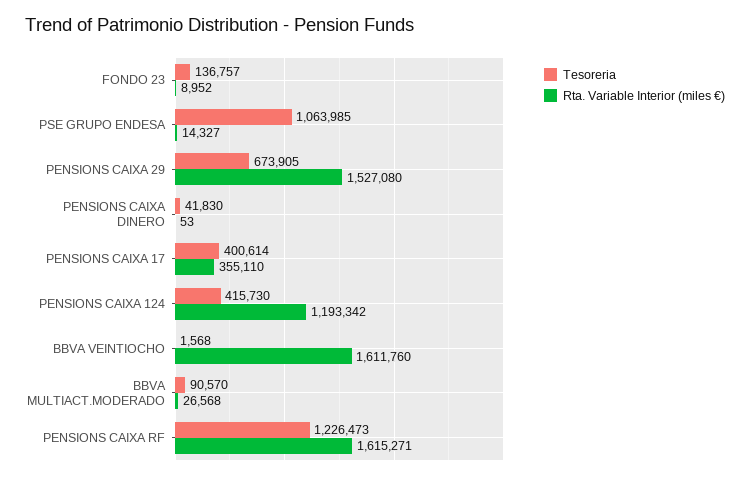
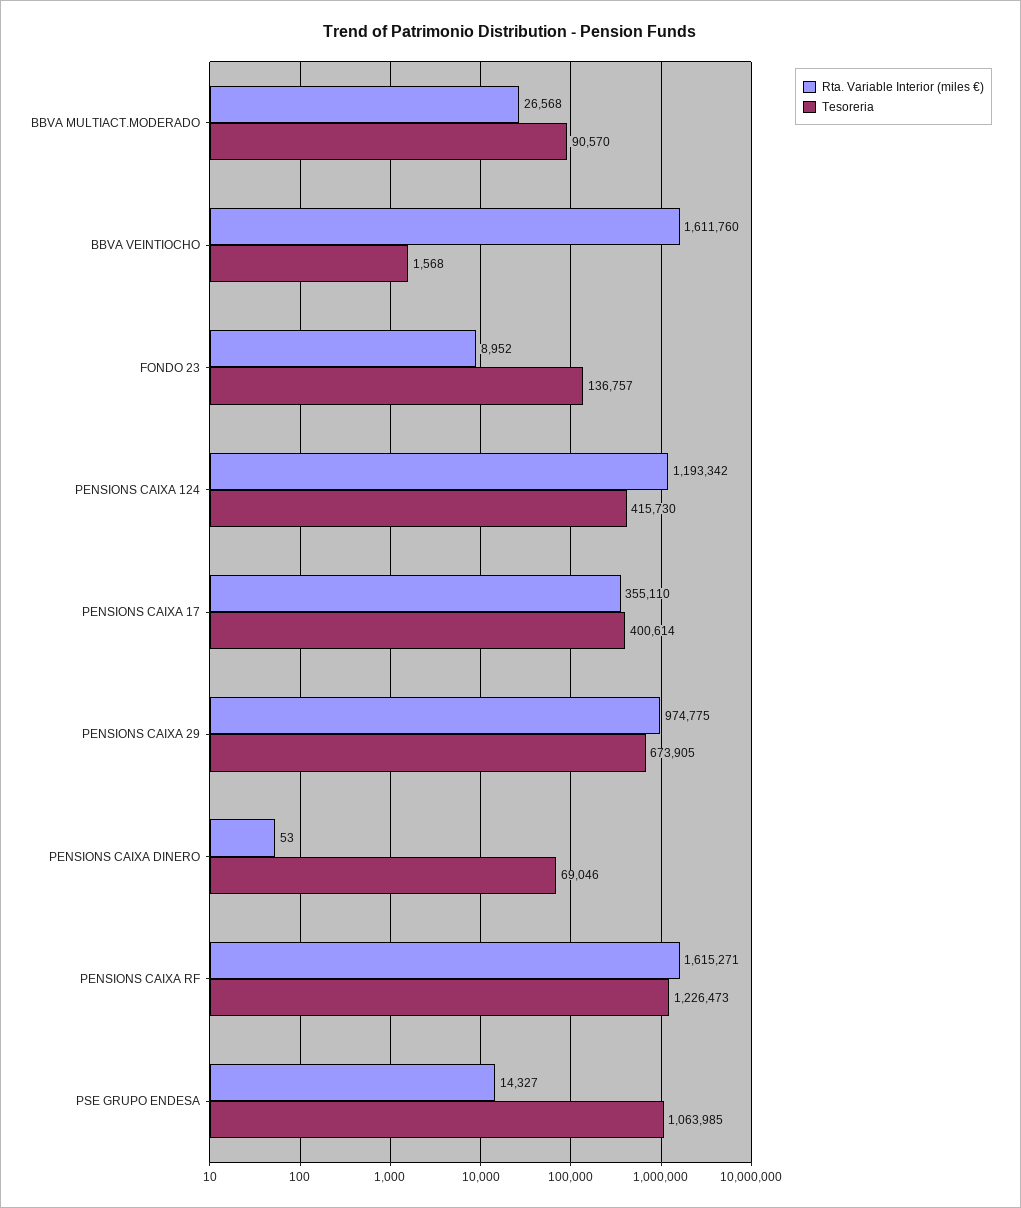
  {
    "Tesoreria": {
      "FONDO 23": 136757,
      "PSE GRUPO ENDESA": 1063985,
      "PENSIONS CAIXA 29": 673905,
-     "PENSIONS CAIXA DINERO": 41830,
+     "PENSIONS CAIXA DINERO": 69046,
      "PENSIONS CAIXA 17": 400614,
      "PENSIONS CAIXA 124": 415730,
      "BBVA VEINTIOCHO": 1568,
      "BBVA MULTIACT.MODERADO": 90570,
      "PENSIONS CAIXA RF": 1226473
    },
    "Rta. Variable Interior (miles €)": {
      "FONDO 23": 8952,
      "PSE GRUPO ENDESA": 14327,
-     "PENSIONS CAIXA 29": 1527080,
+     "PENSIONS CAIXA 29": 974775,
      "PENSIONS CAIXA DINERO": 53,
      "PENSIONS CAIXA 17": 355110,
      "PENSIONS CAIXA 124": 1193342,
      "BBVA VEINTIOCHO": 1611760,
      "BBVA MULTIACT.MODERADO": 26568,
      "PENSIONS CAIXA RF": 1615271
    }
  }

